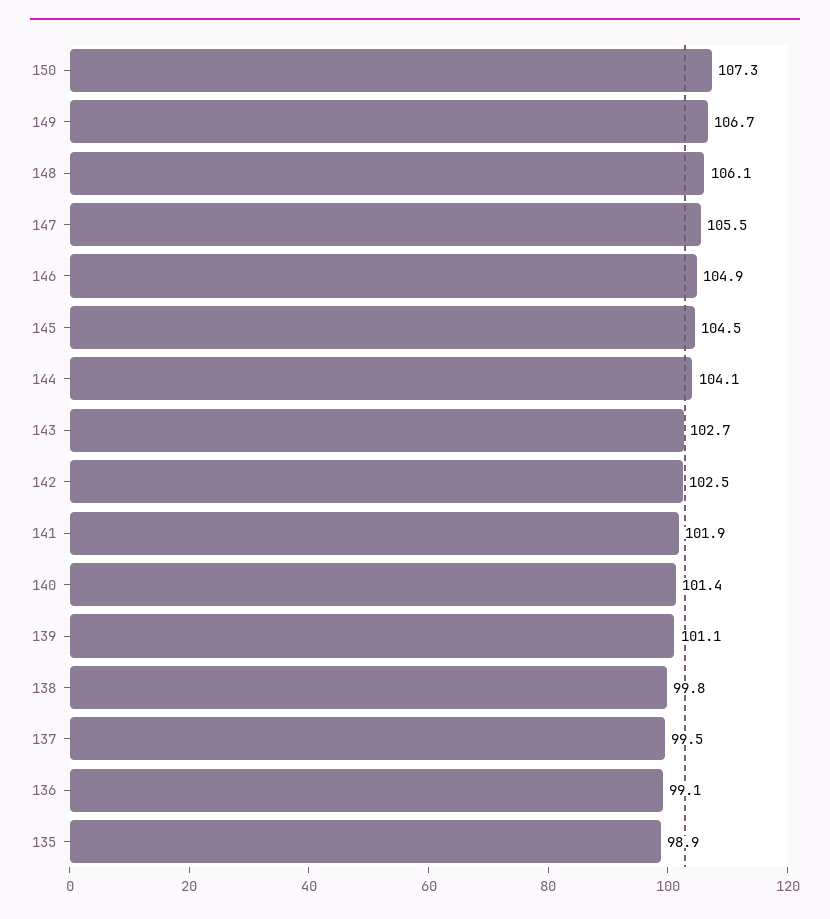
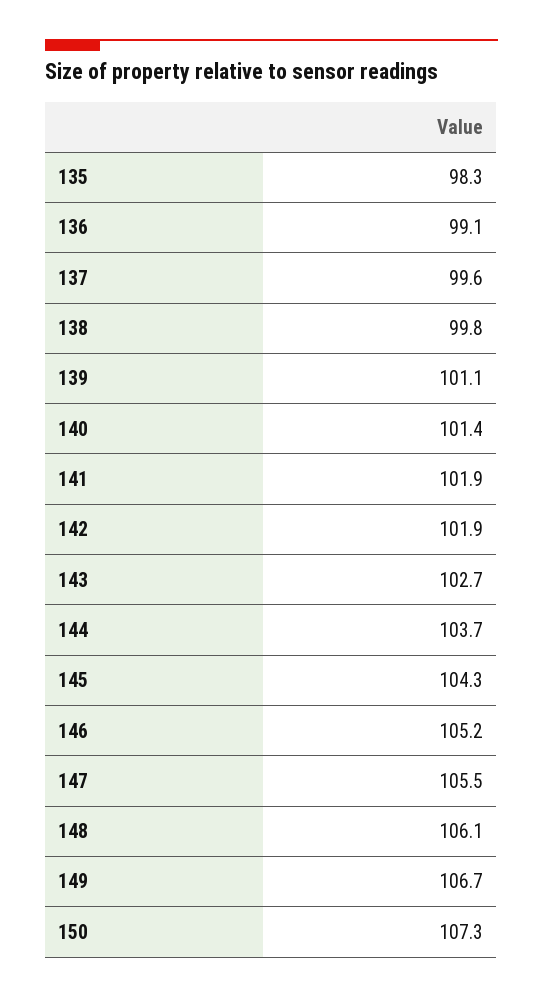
  {
    "150": 107.3,
    "149": 106.7,
    "148": 106.1,
    "147": 105.5,
-   "146": 104.9,
+   "146": 105.2,
-   "145": 104.5,
+   "145": 104.3,
-   "144": 104.1,
+   "144": 103.7,
    "143": 102.7,
-   "142": 102.5,
+   "142": 101.9,
    "141": 101.9,
    "140": 101.4,
    "139": 101.1,
    "138": 99.8,
-   "137": 99.5,
+   "137": 99.6,
    "136": 99.1,
-   "135": 98.9
+   "135": 98.3
  }

